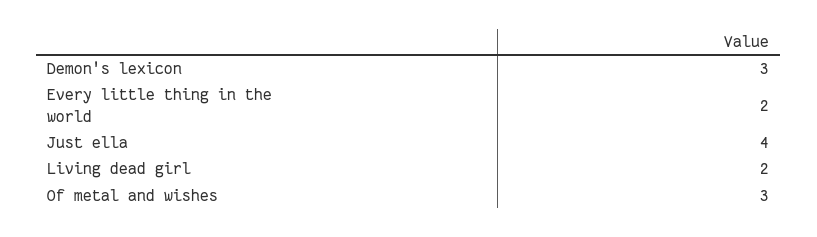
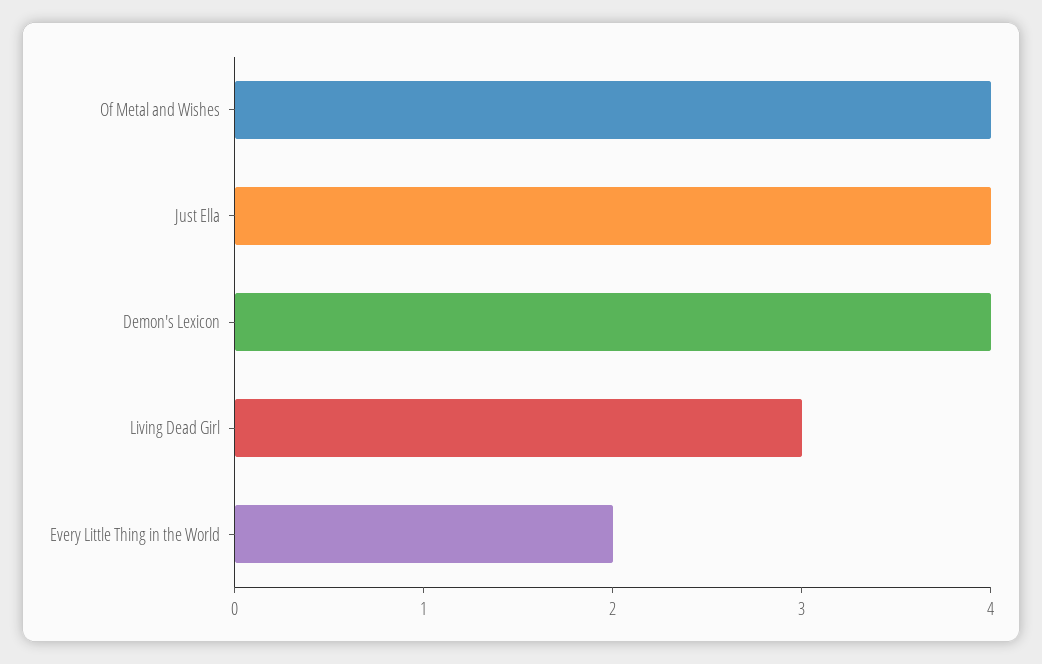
  {
-   "Demon's lexicon": 3,
+   "Demon's lexicon": 4,
    "Every little thing in the world": 2,
    "Just ella": 4,
-   "Living dead girl": 2,
+   "Living dead girl": 3,
-   "Of metal and wishes": 3
+   "Of metal and wishes": 4
  }

